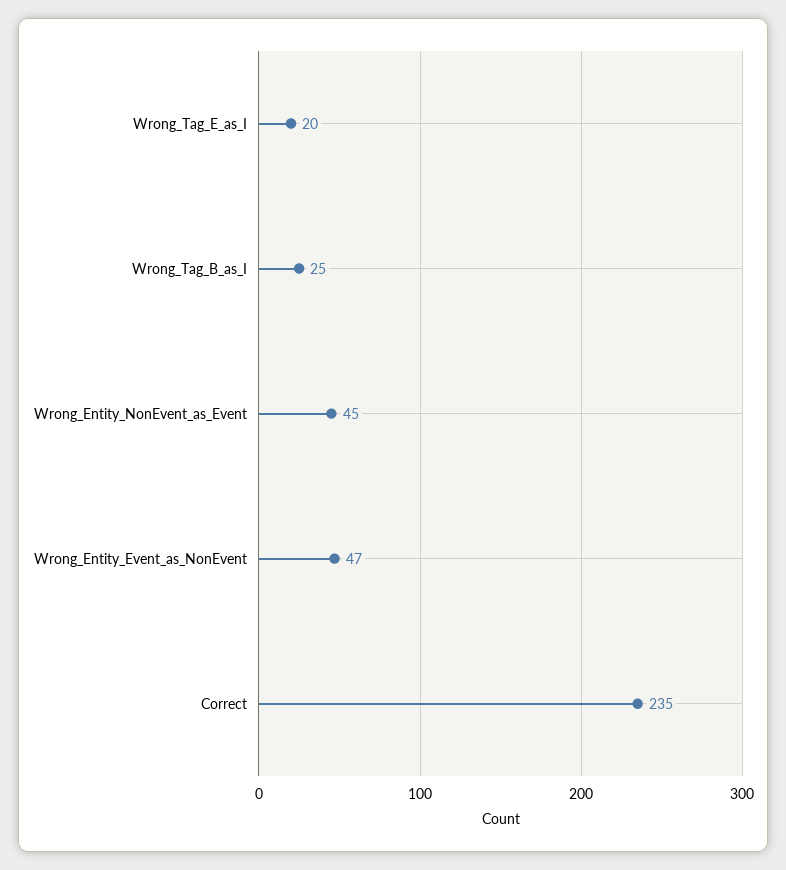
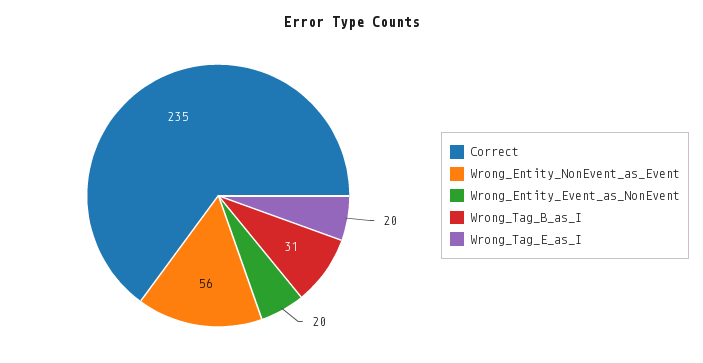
  {
    "Wrong_Tag_E_as_I": 20,
-   "Wrong_Tag_B_as_I": 25,
+   "Wrong_Tag_B_as_I": 31,
-   "Wrong_Entity_NonEvent_as_Event": 45,
+   "Wrong_Entity_NonEvent_as_Event": 56,
-   "Wrong_Entity_Event_as_NonEvent": 47,
+   "Wrong_Entity_Event_as_NonEvent": 20,
    "Correct": 235
  }

